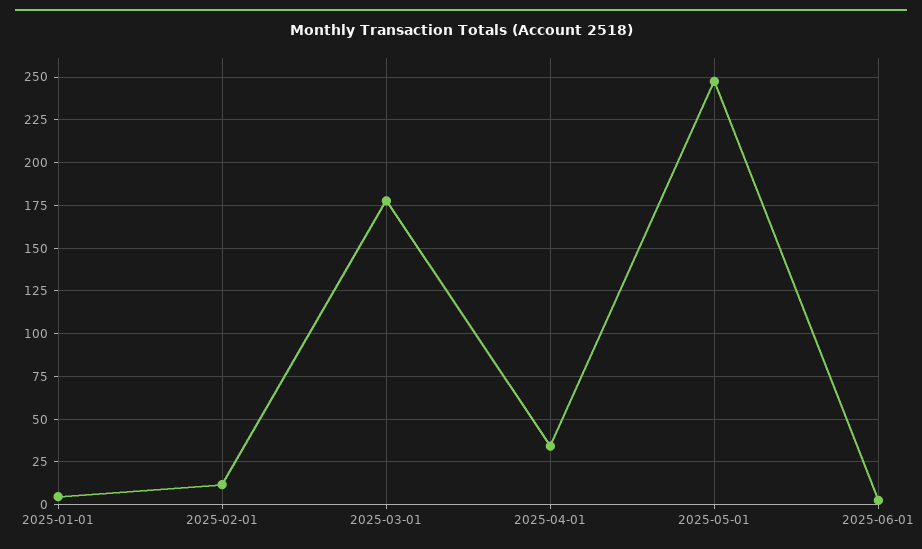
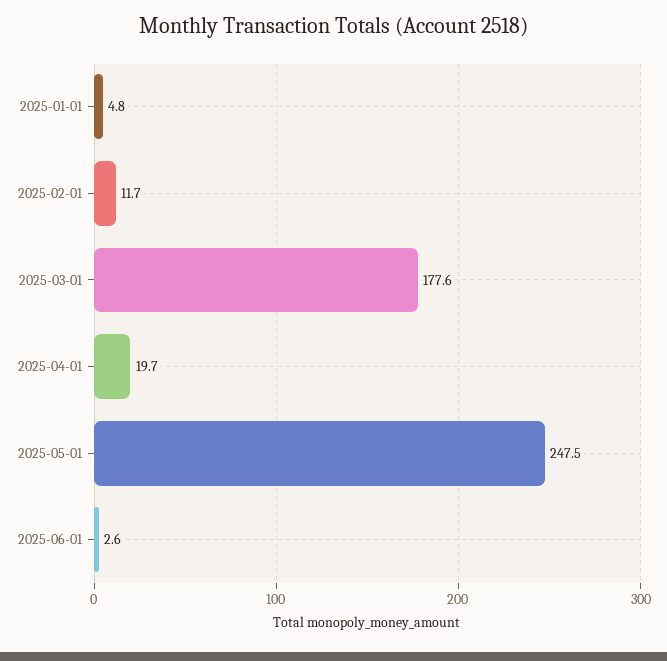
  {
    "2025-01-01": 4.8,
    "2025-02-01": 11.7,
    "2025-03-01": 177.6,
-   "2025-04-01": 35,
+   "2025-04-01": 19.7,
    "2025-05-01": 247.5,
    "2025-06-01": 2.6
  }

